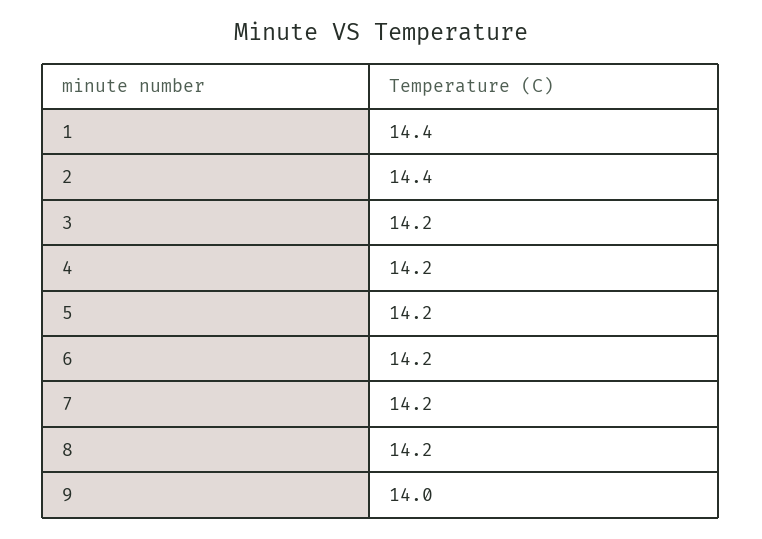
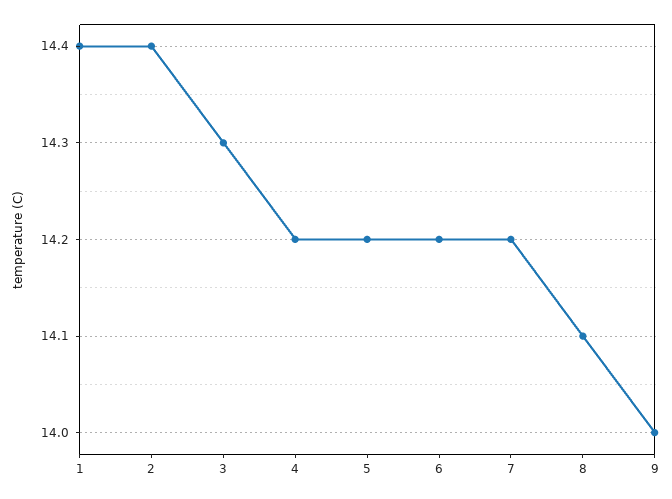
  {
    "1": 14.4,
    "2": 14.4,
-   "3": 14.2,
+   "3": 14.3,
    "4": 14.2,
    "5": 14.2,
    "6": 14.2,
    "7": 14.2,
-   "8": 14.2,
+   "8": 14.1,
    "9": 14
  }

